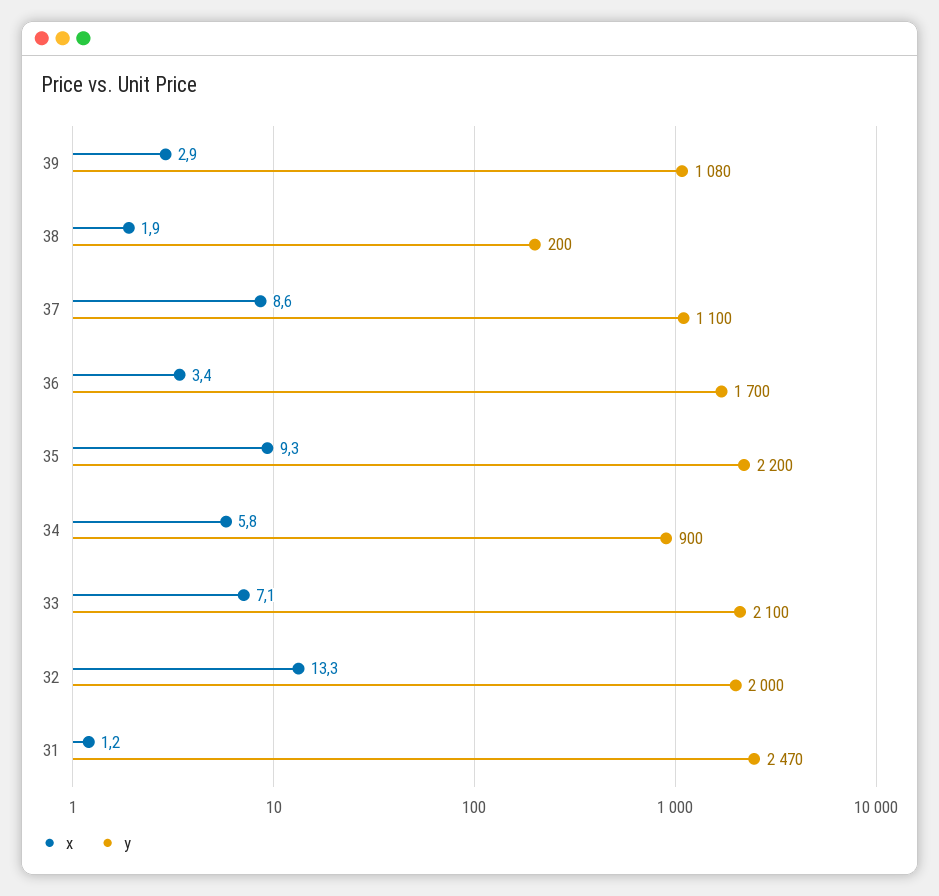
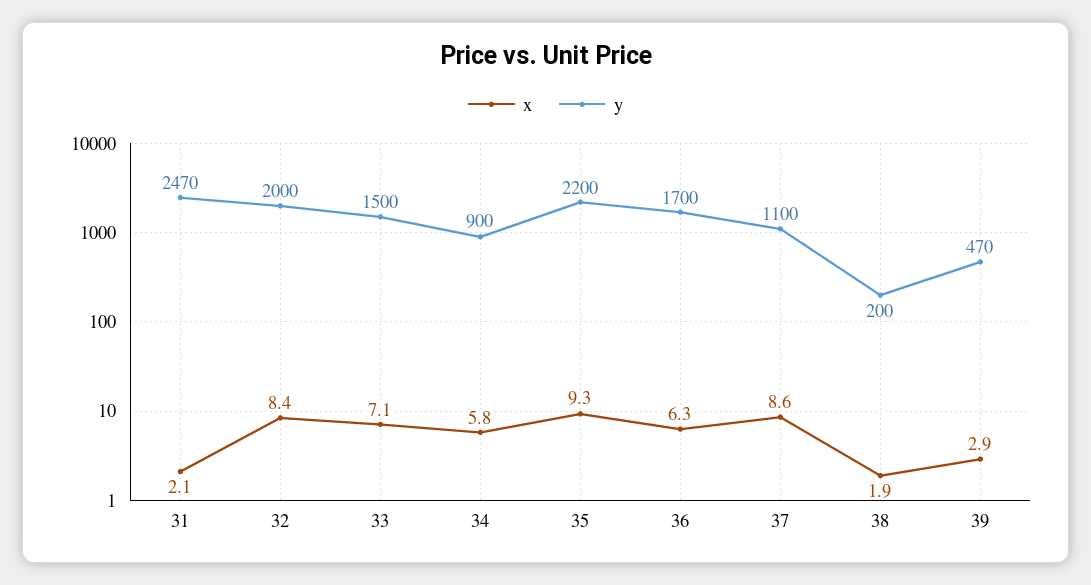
  {
    "x": {
      "39": 2.9,
      "38": 1.9,
      "37": 8.6,
-     "36": 3.4,
+     "36": 6.3,
      "35": 9.3,
      "34": 5.8,
      "33": 7.1,
-     "32": 13.3,
+     "32": 8.4,
-     "31": 1.2
+     "31": 2.1
    },
    "y": {
-     "39": 1080,
+     "39": 470,
      "38": 200,
      "37": 1100,
      "36": 1700,
      "35": 2200,
      "34": 900,
-     "33": 2100,
+     "33": 1500,
      "32": 2000,
      "31": 2470
    }
  }

